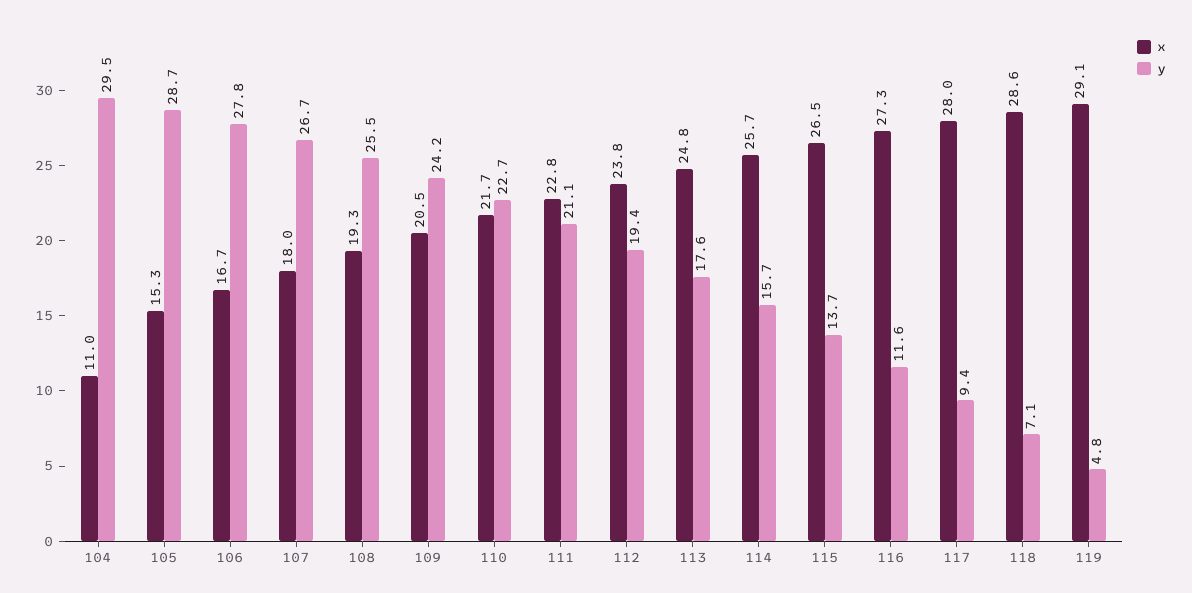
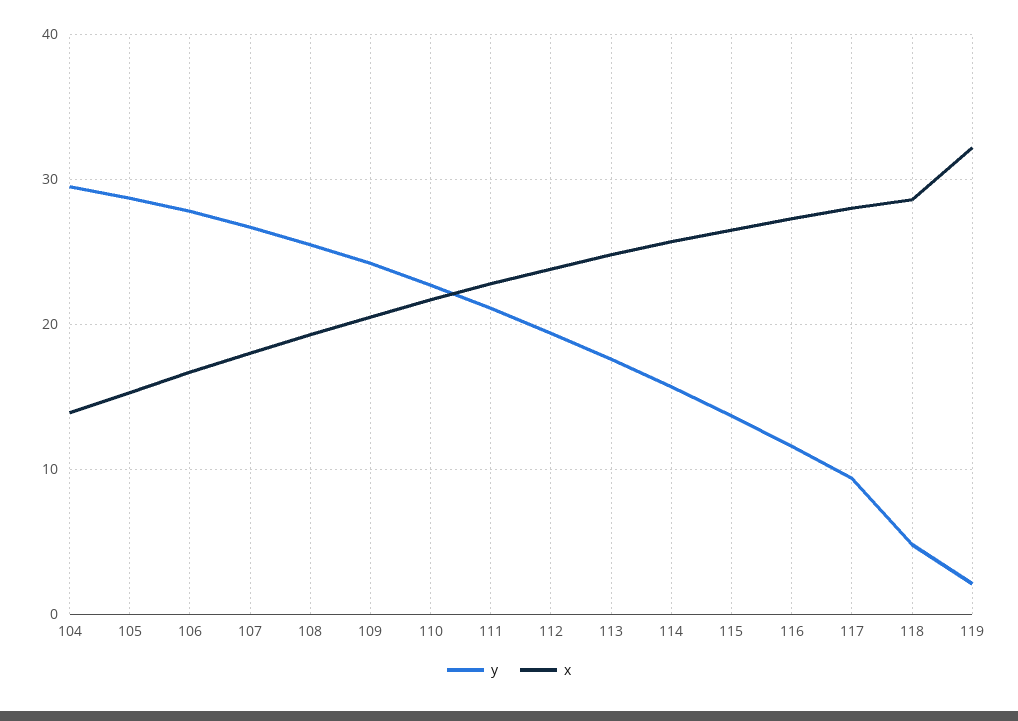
  {
    "x": {
-     "104": 11,
+     "104": 14,
      "105": 15.3,
      "106": 16.7,
      "107": 18,
      "108": 19.3,
      "109": 20.5,
      "110": 21.7,
      "111": 22.8,
      "112": 23.8,
      "113": 24.8,
      "114": 25.7,
      "115": 26.5,
      "116": 27.3,
      "117": 28,
      "118": 28.6,
-     "119": 29.1
+     "119": 32
    },
    "y": {
      "104": 29.5,
      "105": 28.7,
      "106": 27.8,
      "107": 26.7,
      "108": 25.5,
      "109": 24.2,
      "110": 22.7,
      "111": 21.1,
      "112": 19.4,
      "113": 17.6,
      "114": 15.7,
      "115": 13.7,
      "116": 11.6,
      "117": 9.4,
-     "118": 7.1,
+     "118": 5,
-     "119": 4.8
+     "119": 2
    }
  }

